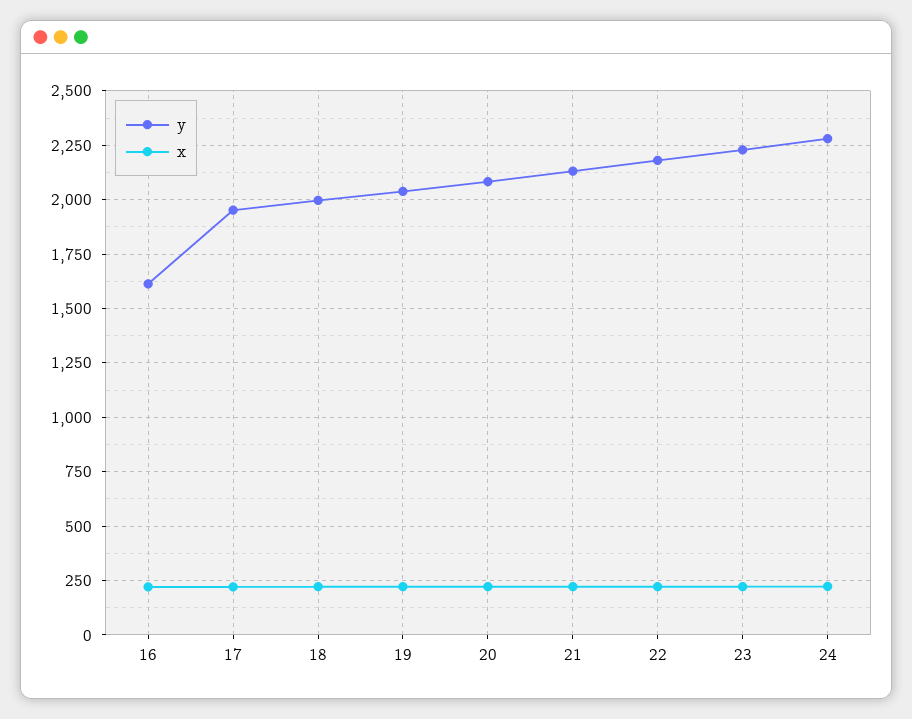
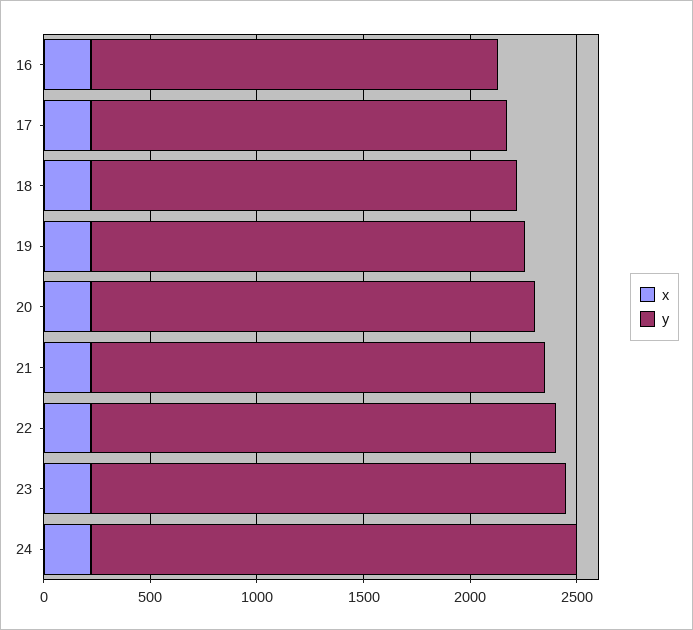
  {
    "y": {
-     "16": 1600,
+     "16": 1900,
      "17": 1950,
      "18": 2000,
      "19": 2050,
      "20": 2100,
      "21": 2150,
      "22": 2200,
      "23": 2250,
      "24": 2300
    },
    "x": {
      "16": 200,
      "17": 200,
      "18": 200,
      "19": 200,
      "20": 200,
      "21": 200,
      "22": 200,
      "23": 200,
      "24": 200
    }
  }

